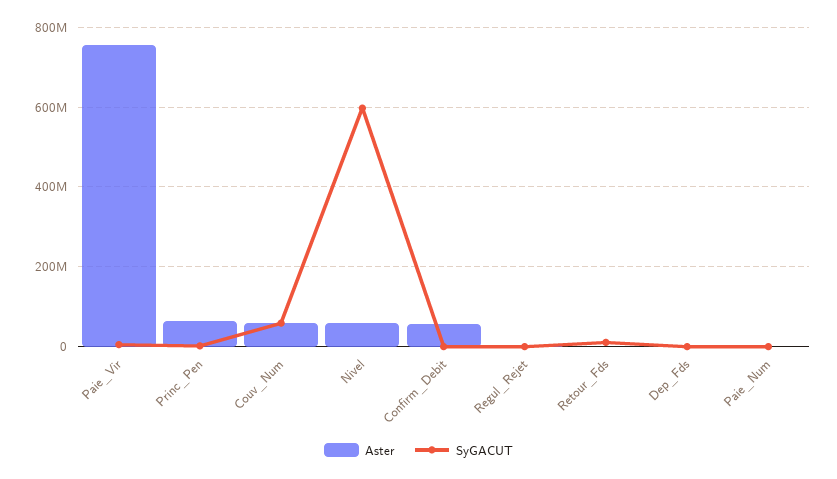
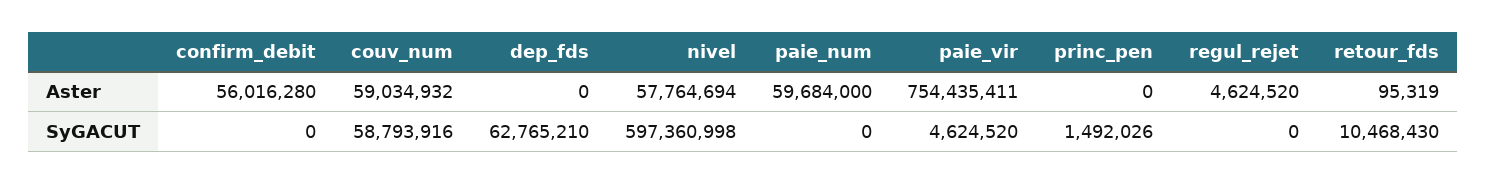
  {
    "Aster": {
      "Paie_Vir": 754435411,
-     "Princ_Pen": 60000000,
+     "Princ_Pen": 0,
      "Couv_Num": 59034932,
      "Nivel": 57764694,
      "Confirm_Debit": 56016280,
      "Regul_Rejet": 4624520,
      "Retour_Fds": 95319,
      "Dep_Fds": 0,
-     "Paie_Num": 0
+     "Paie_Num": 59684000
    },
    "SyGACUT": {
      "Paie_Vir": 4624520,
      "Princ_Pen": 1492026,
      "Couv_Num": 58793916,
      "Nivel": 597360998,
      "Confirm_Debit": 0,
      "Regul_Rejet": 0,
      "Retour_Fds": 10468430,
-     "Dep_Fds": 0,
+     "Dep_Fds": 62765210,
      "Paie_Num": 0
    }
  }

